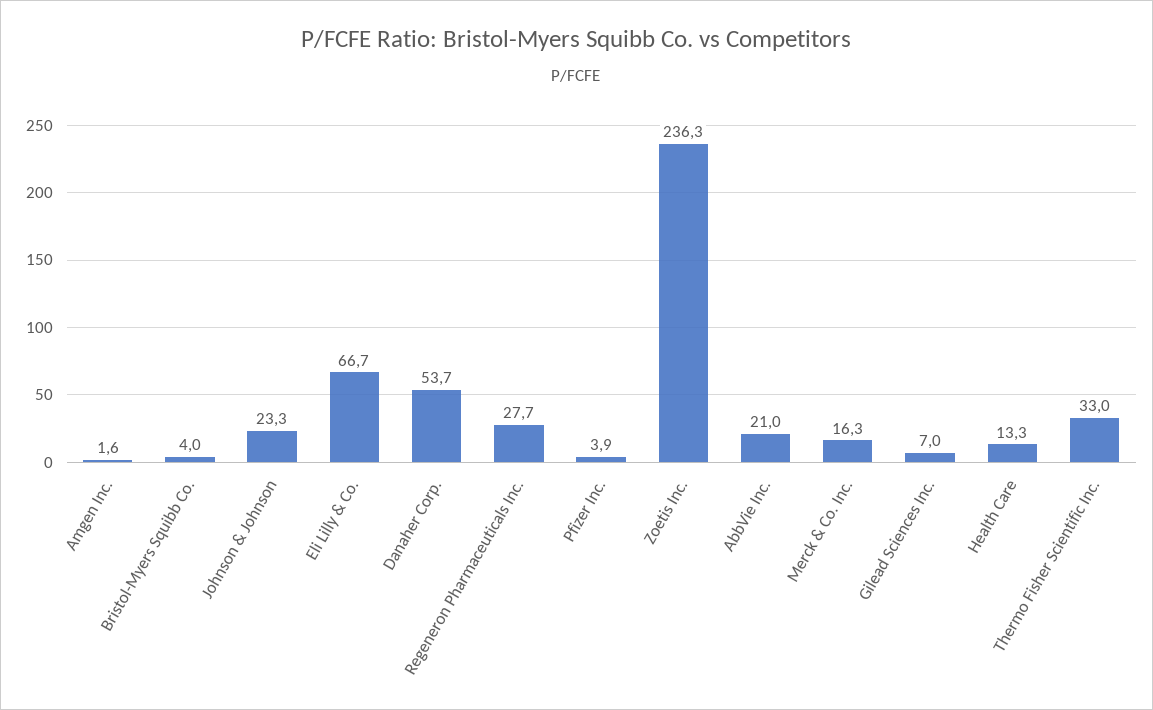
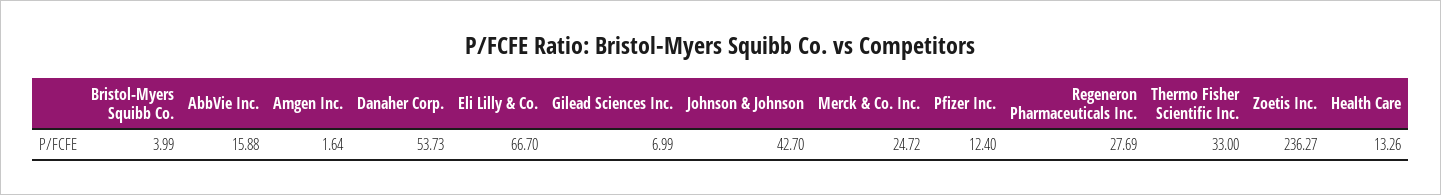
  {
    "Amgen Inc.": 1.64,
    "Bristol-Myers Squibb Co.": 3.99,
-   "Johnson & Johnson": 23.3,
+   "Johnson & Johnson": 42.7,
    "Eli Lilly & Co.": 66.7,
    "Danaher Corp.": 53.73,
    "Regeneron Pharmaceuticals Inc.": 27.69,
-   "Pfizer Inc.": 3.9,
+   "Pfizer Inc.": 12.4,
    "Zoetis Inc.": 236.27,
-   "AbbVie Inc.": 21,
+   "AbbVie Inc.": 15.88,
-   "Merck & Co. Inc.": 16.3,
+   "Merck & Co. Inc.": 24.72,
    "Gilead Sciences Inc.": 6.99,
    "Health Care": 13.26,
    "Thermo Fisher Scientific Inc.": 33
  }

